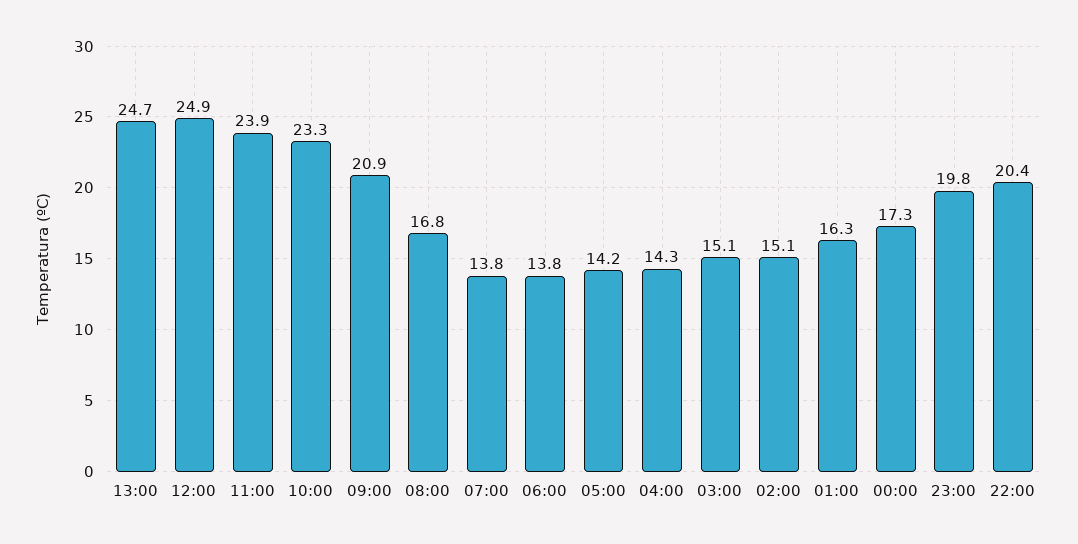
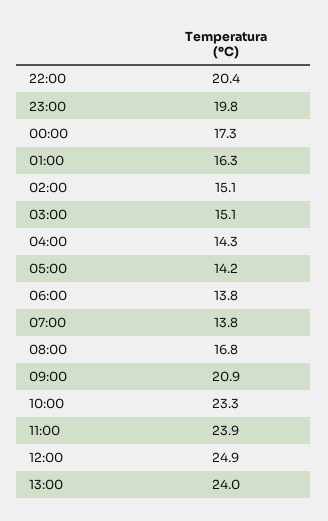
  {
-   "13:00": 24.7,
+   "13:00": 24,
    "12:00": 24.9,
    "11:00": 23.9,
    "10:00": 23.3,
    "09:00": 20.9,
    "08:00": 16.8,
    "07:00": 13.8,
    "06:00": 13.8,
    "05:00": 14.2,
    "04:00": 14.3,
    "03:00": 15.1,
    "02:00": 15.1,
    "01:00": 16.3,
    "00:00": 17.3,
    "23:00": 19.8,
    "22:00": 20.4
  }

